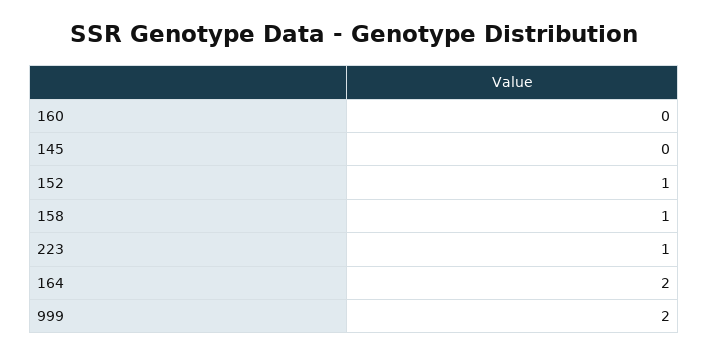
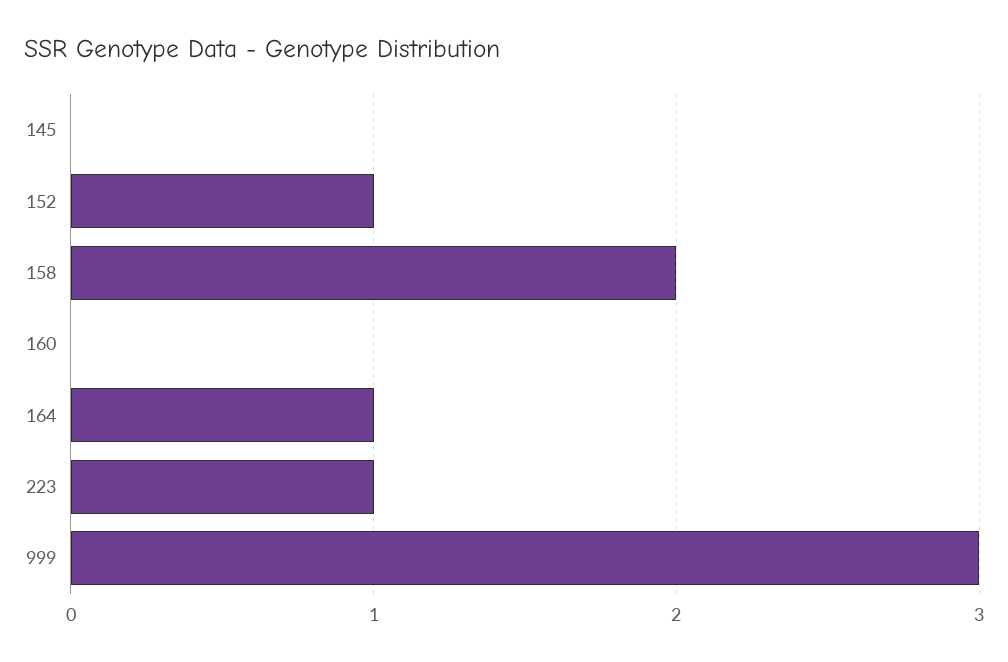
  {
    "160": 0,
    "145": 0,
    "152": 1,
-   "158": 1,
+   "158": 2,
    "223": 1,
-   "164": 2,
+   "164": 1,
-   "999": 2
+   "999": 3
  }

